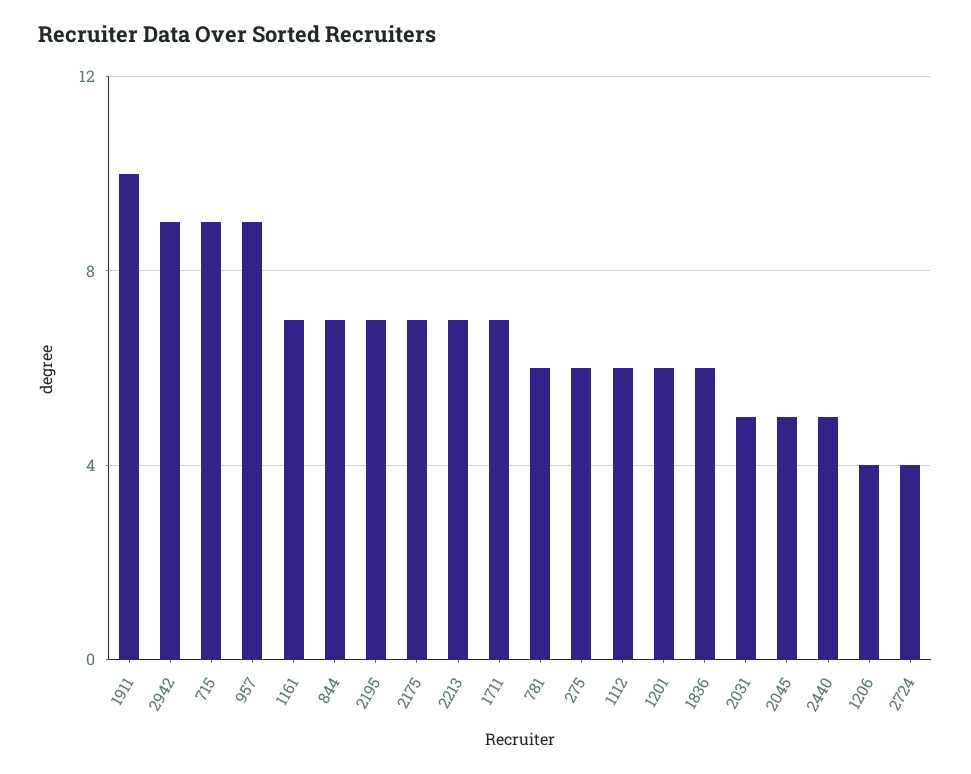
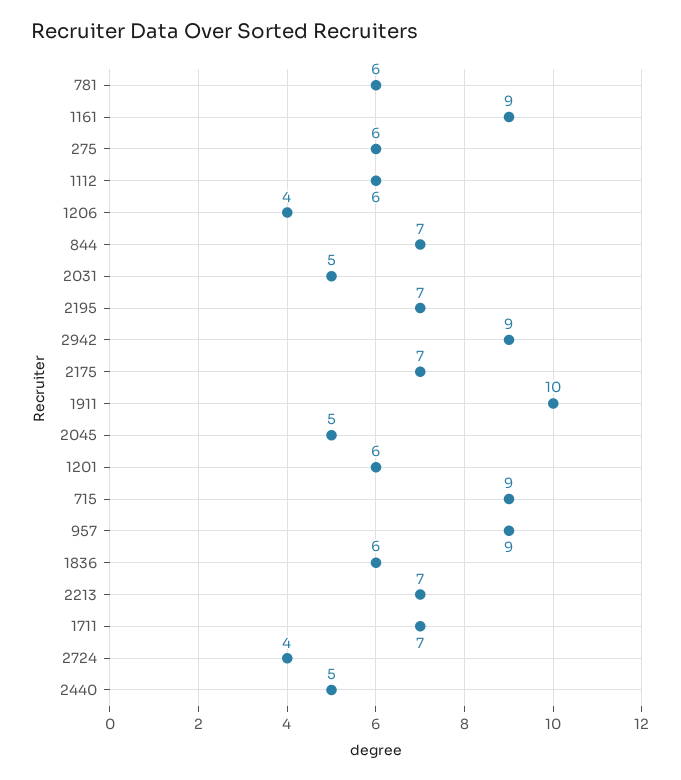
  {
    "1911": 10,
    "2942": 9,
    "715": 9,
    "957": 9,
-   "1161": 7,
+   "1161": 9,
    "844": 7,
    "2195": 7,
    "2175": 7,
    "2213": 7,
    "1711": 7,
    "781": 6,
    "275": 6,
    "1112": 6,
    "1201": 6,
    "1836": 6,
    "2031": 5,
    "2045": 5,
    "2440": 5,
    "1206": 4,
    "2724": 4
  }

